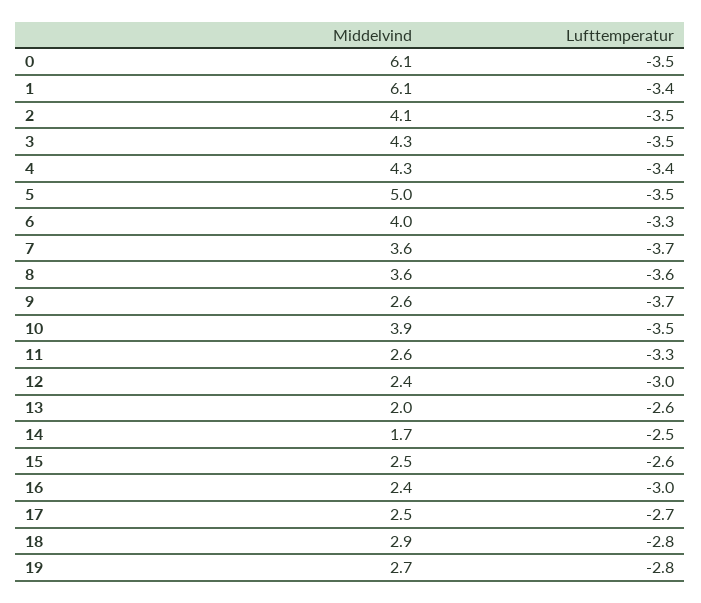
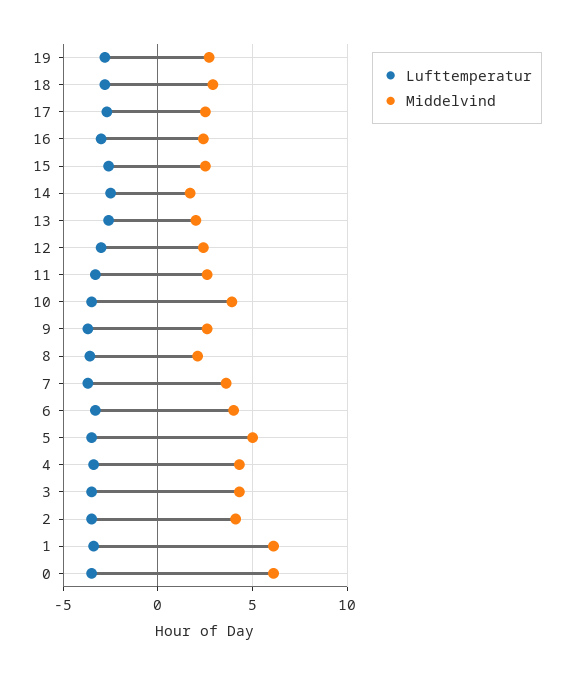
  {
    "Middelvind": {
      "0": 6.1,
      "1": 6.1,
      "2": 4.1,
      "3": 4.3,
      "4": 4.3,
      "5": 5,
      "6": 4,
      "7": 3.6,
-     "8": 3.6,
+     "8": 2,
      "9": 2.6,
      "10": 3.9,
      "11": 2.6,
      "12": 2.4,
      "13": 2,
      "14": 1.7,
      "15": 2.5,
      "16": 2.4,
      "17": 2.5,
      "18": 2.9,
      "19": 2.7
    },
    "Lufttemperatur": {
      "0": -3.5,
      "1": -3.4,
      "2": -3.5,
      "3": -3.5,
      "4": -3.4,
      "5": -3.5,
      "6": -3.3,
      "7": -3.7,
      "8": -3.6,
      "9": -3.7,
      "10": -3.5,
      "11": -3.3,
      "12": -3,
      "13": -2.6,
      "14": -2.5,
      "15": -2.6,
      "16": -3,
      "17": -2.7,
      "18": -2.8,
      "19": -2.8
    }
  }

